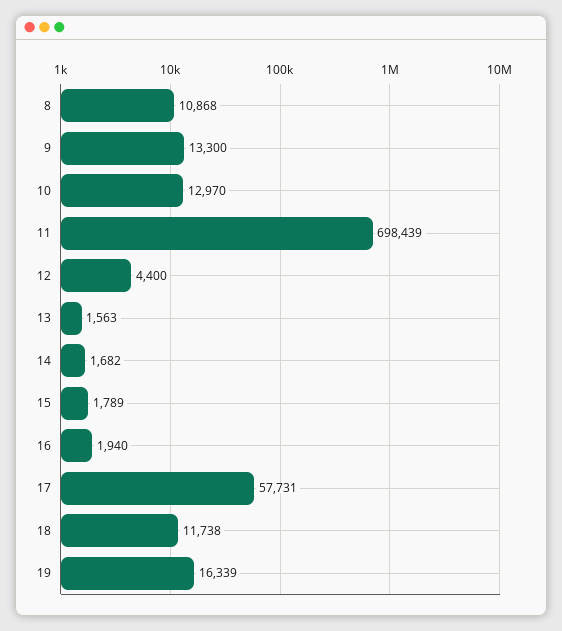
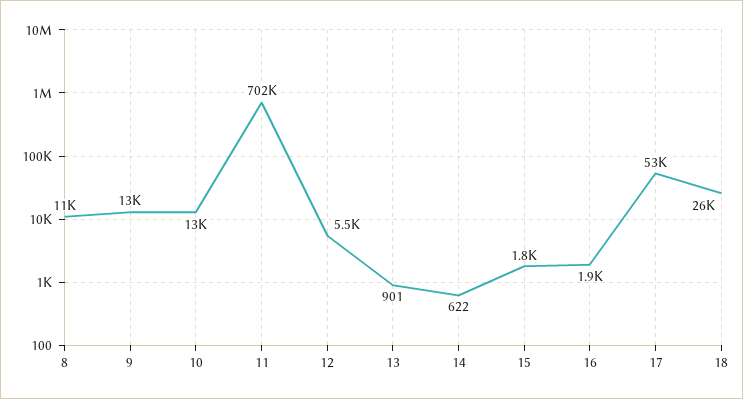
  {
    "8": 10868,
    "9": 13300,
    "10": 12970,
-   "11": 698439,
+   "11": 702000,
-   "12": 4400,
+   "12": 5500,
-   "13": 1563,
+   "13": 901,
-   "14": 1682,
+   "14": 622,
    "15": 1789,
    "16": 1940,
-   "17": 57731,
+   "17": 53000,
-   "18": 11738,
+   "18": 26000
-   "19": 16339
  }

